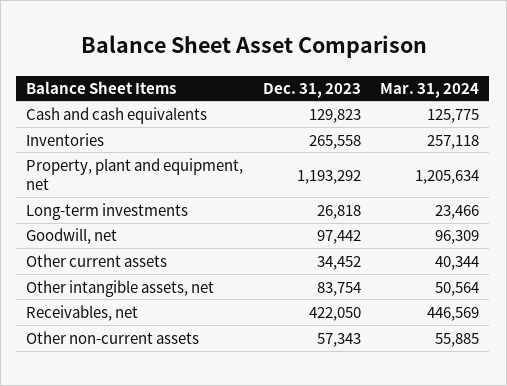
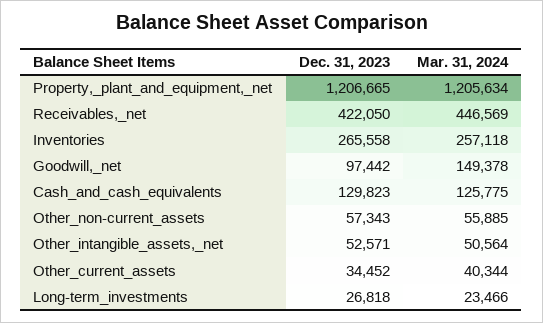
  {
    "Dec. 31, 2023": {
      "Cash and cash equivalents": 129823,
      "Inventories": 265558,
-     "Property, plant and equipment, net": 1193292,
+     "Property, plant and equipment, net": 1206665,
      "Long-term investments": 26818,
      "Goodwill, net": 97442,
      "Other current assets": 34452,
-     "Other intangible assets, net": 83754,
+     "Other intangible assets, net": 52571,
      "Receivables, net": 422050,
      "Other non-current assets": 57343
    },
    "Mar. 31, 2024": {
      "Cash and cash equivalents": 125775,
      "Inventories": 257118,
      "Property, plant and equipment, net": 1205634,
      "Long-term investments": 23466,
-     "Goodwill, net": 96309,
+     "Goodwill, net": 149378,
      "Other current assets": 40344,
      "Other intangible assets, net": 50564,
      "Receivables, net": 446569,
      "Other non-current assets": 55885
    }
  }

